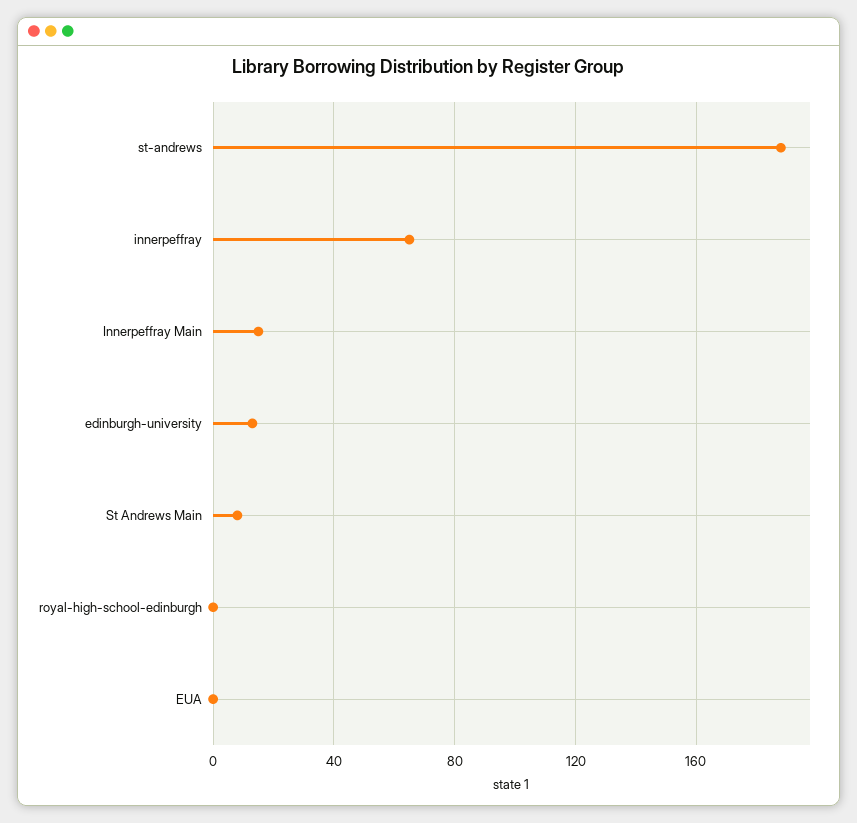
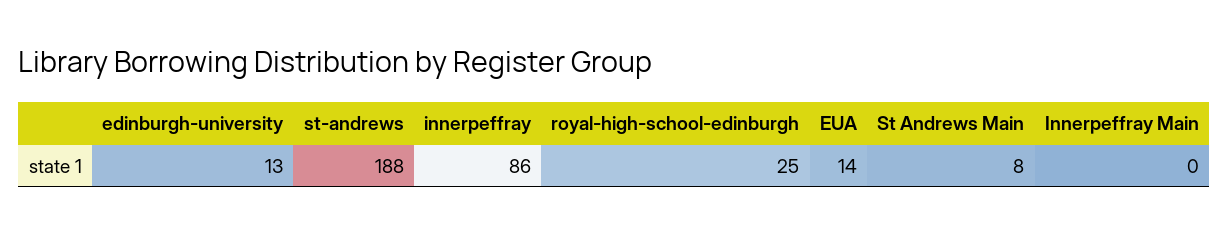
  {
    "st-andrews": 188,
-   "innerpeffray": 65,
+   "innerpeffray": 86,
-   "Innerpeffray Main": 15,
+   "Innerpeffray Main": 0,
    "edinburgh-university": 13,
    "St Andrews Main": 8,
-   "royal-high-school-edinburgh": 0,
+   "royal-high-school-edinburgh": 25,
-   "EUA": 0
+   "EUA": 14
  }

